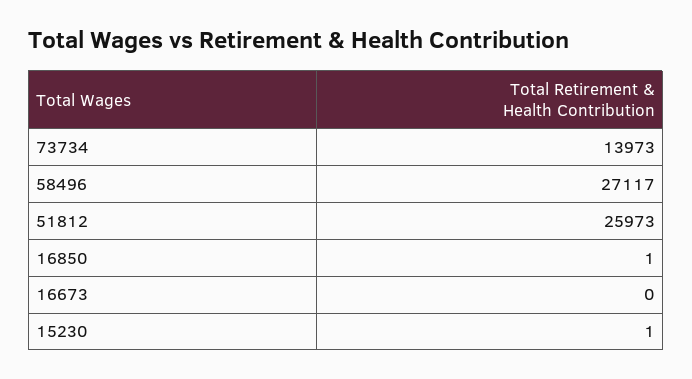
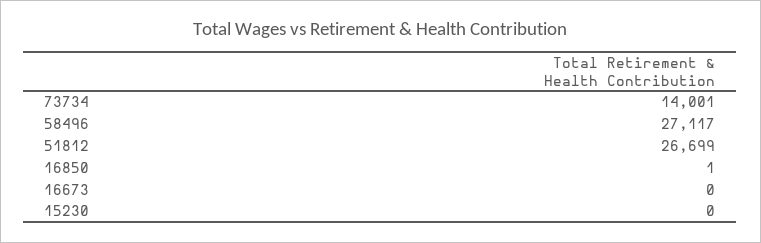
  {
-   "73734": 13973,
+   "73734": 14001,
    "58496": 27117,
-   "51812": 25973,
+   "51812": 26699,
    "16850": 1,
    "16673": 0,
-   "15230": 1
+   "15230": 0
  }

